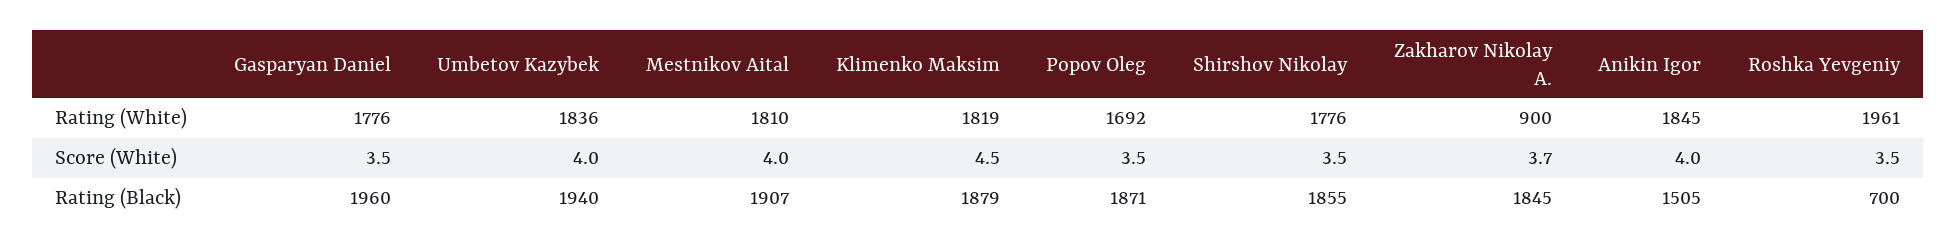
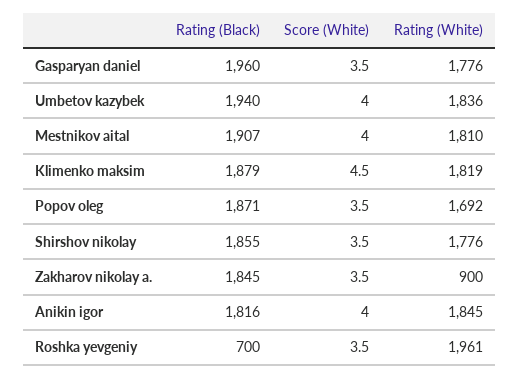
  {
    "Gasparyan Daniel": {
      "Rating (White)": 1776,
      "Score (White)": 3.5,
      "Rating (Black)": 1960
    },
    "Umbetov Kazybek": {
      "Rating (White)": 1836,
      "Score (White)": 4,
      "Rating (Black)": 1940
    },
    "Mestnikov Aital": {
      "Rating (White)": 1810,
      "Score (White)": 4,
      "Rating (Black)": 1907
    },
    "Klimenko Maksim": {
      "Rating (White)": 1819,
      "Score (White)": 4.5,
      "Rating (Black)": 1879
    },
    "Popov Oleg": {
      "Rating (White)": 1692,
      "Score (White)": 3.5,
      "Rating (Black)": 1871
    },
    "Shirshov Nikolay": {
      "Rating (White)": 1776,
      "Score (White)": 3.5,
      "Rating (Black)": 1855
    },
    "Zakharov Nikolay A.": {
      "Rating (White)": 900,
-     "Score (White)": 3.7,
+     "Score (White)": 3.5,
      "Rating (Black)": 1845
    },
    "Anikin Igor": {
      "Rating (White)": 1845,
      "Score (White)": 4,
-     "Rating (Black)": 1505
+     "Rating (Black)": 1816
    },
    "Roshka Yevgeniy": {
      "Rating (White)": 1961,
      "Score (White)": 3.5,
      "Rating (Black)": 700
    }
  }

